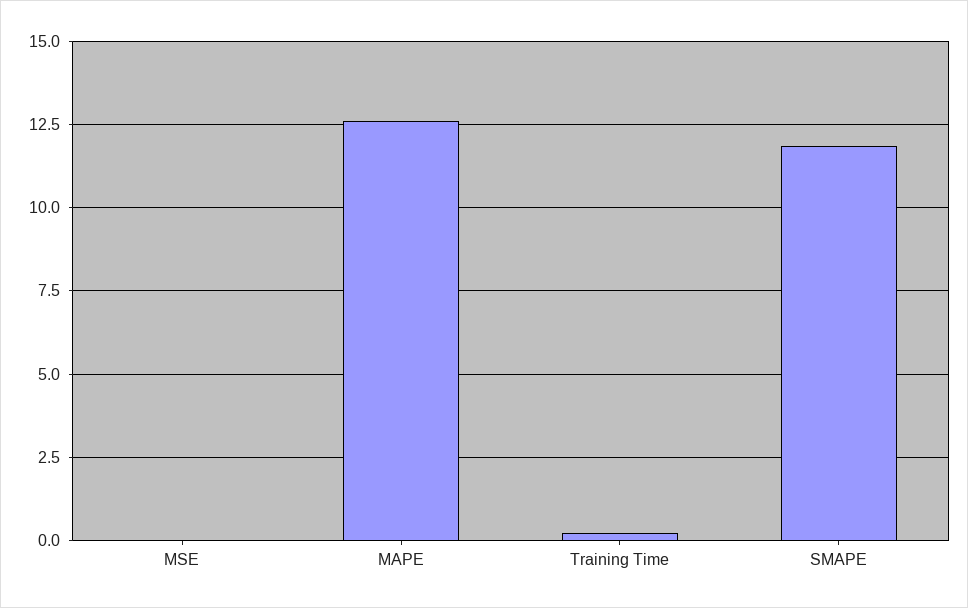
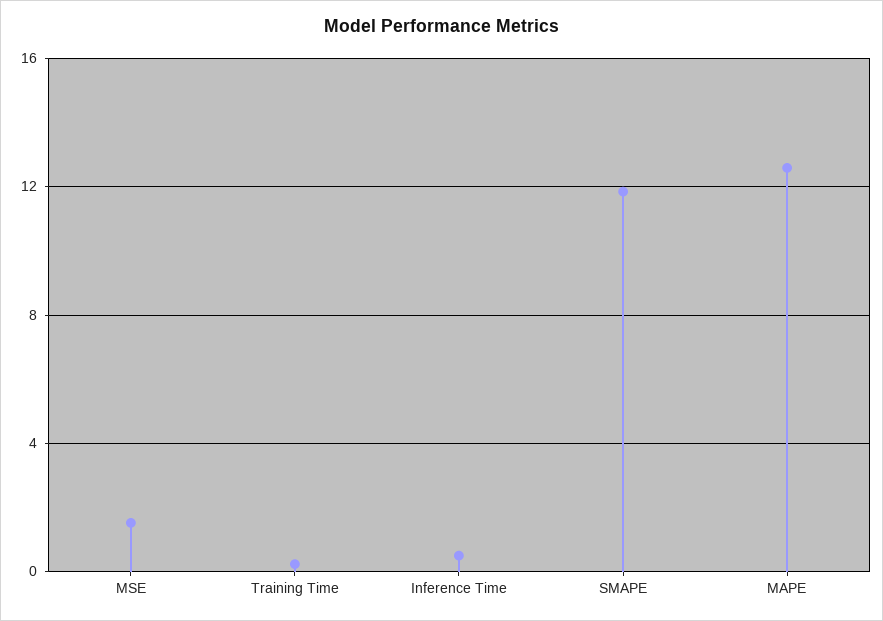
  {
-   "MSE": 0,
+   "MSE": 1.5,
    "MAPE": 12.5,
    "Training Time": 0.25,
-   "SMAPE": 11.75
+   "SMAPE": 11.75,
+   "Inference Time": 0.5
  }

